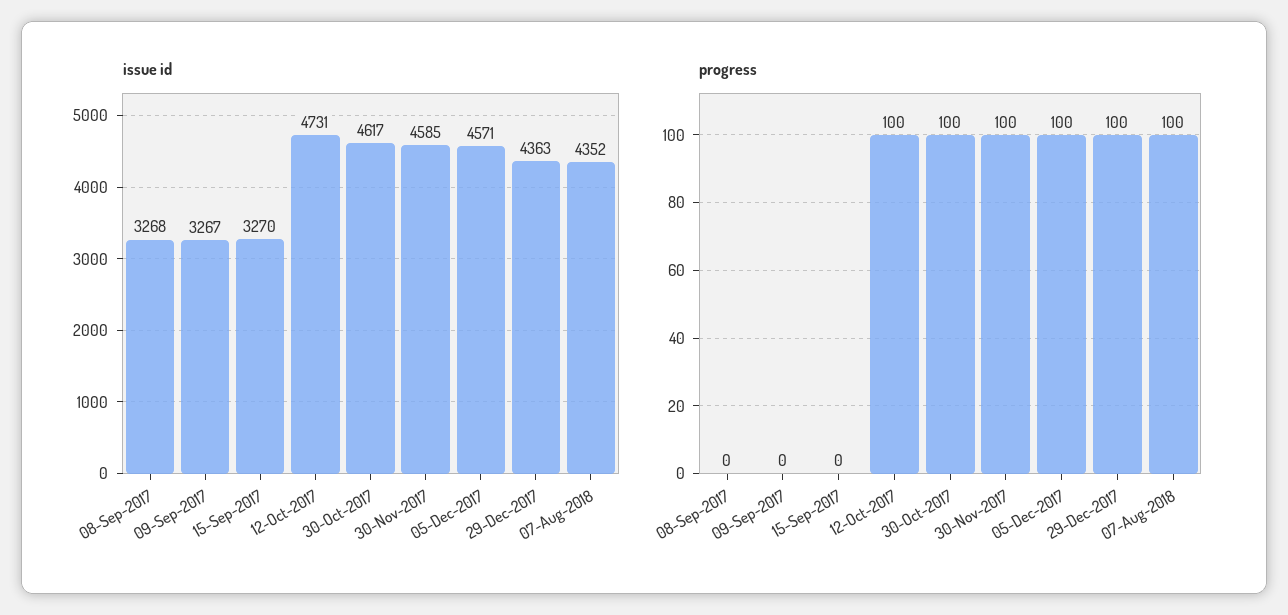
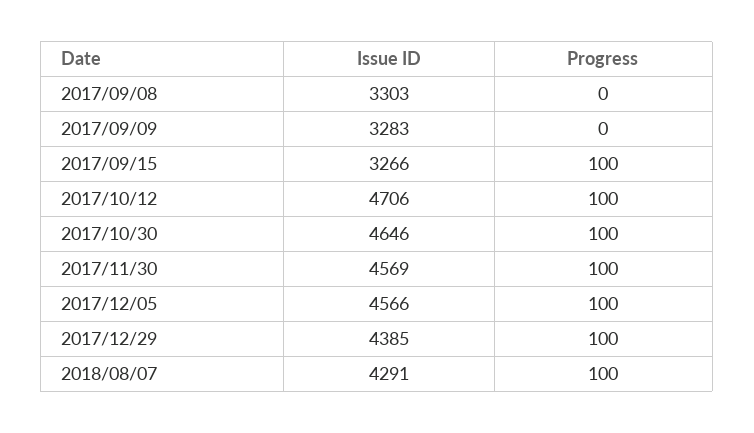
  {
    "issue id": {
-     "08-Sep-2017": 3268,
+     "08-Sep-2017": 3303,
-     "09-Sep-2017": 3267,
+     "09-Sep-2017": 3283,
-     "15-Sep-2017": 3270,
+     "15-Sep-2017": 3266,
-     "12-Oct-2017": 4731,
+     "12-Oct-2017": 4706,
-     "30-Oct-2017": 4617,
+     "30-Oct-2017": 4646,
-     "30-Nov-2017": 4585,
+     "30-Nov-2017": 4569,
-     "05-Dec-2017": 4571,
+     "05-Dec-2017": 4566,
-     "29-Dec-2017": 4363,
+     "29-Dec-2017": 4385,
-     "07-Aug-2018": 4352
+     "07-Aug-2018": 4291
    },
    "progress": {
      "08-Sep-2017": 0,
      "09-Sep-2017": 0,
-     "15-Sep-2017": 0,
+     "15-Sep-2017": 100,
      "12-Oct-2017": 100,
      "30-Oct-2017": 100,
      "30-Nov-2017": 100,
      "05-Dec-2017": 100,
      "29-Dec-2017": 100,
      "07-Aug-2018": 100
    }
  }

